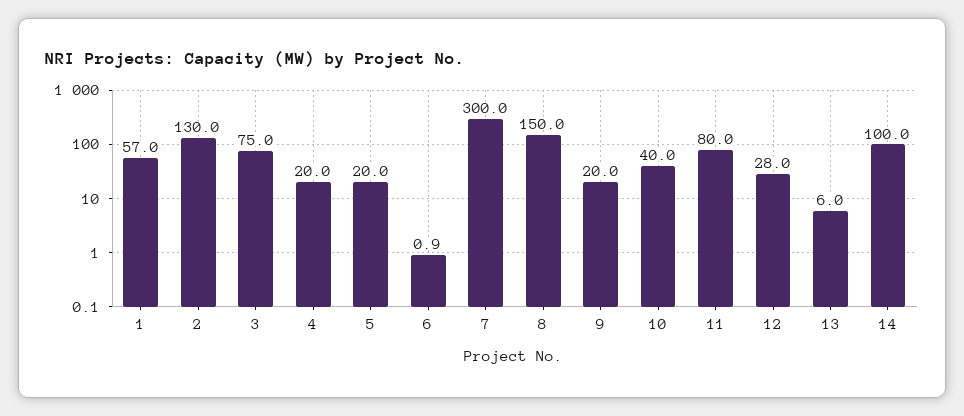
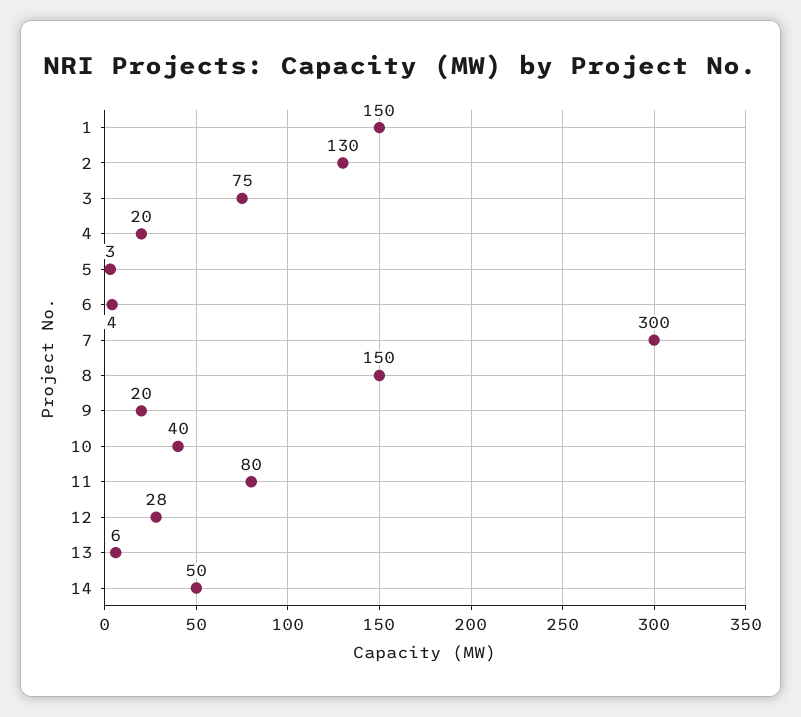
  {
-   "1": 57,
+   "1": 150,
    "2": 130,
    "3": 75,
    "4": 20,
-   "5": 20,
+   "5": 3,
-   "6": 0.9,
+   "6": 4,
    "7": 300,
    "8": 150,
    "9": 20,
    "10": 40,
    "11": 80,
    "12": 28,
    "13": 6,
-   "14": 100
+   "14": 50
  }

